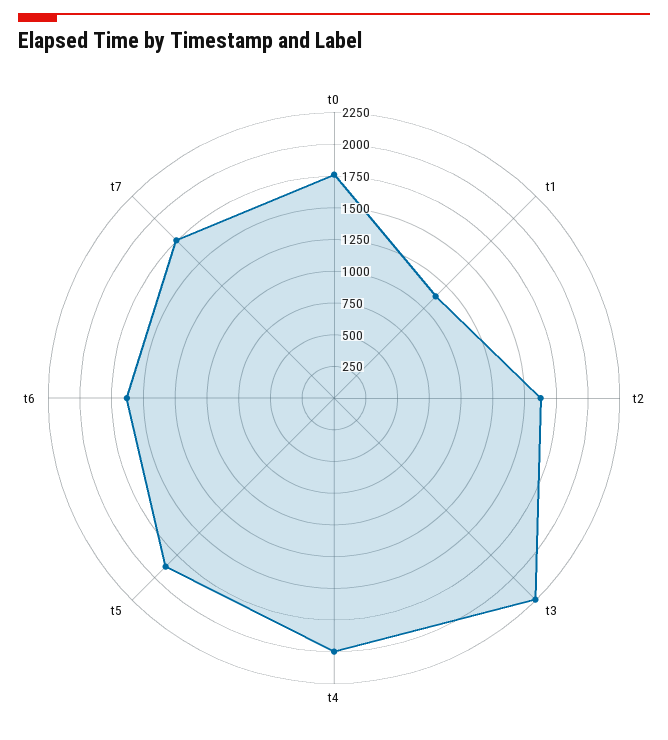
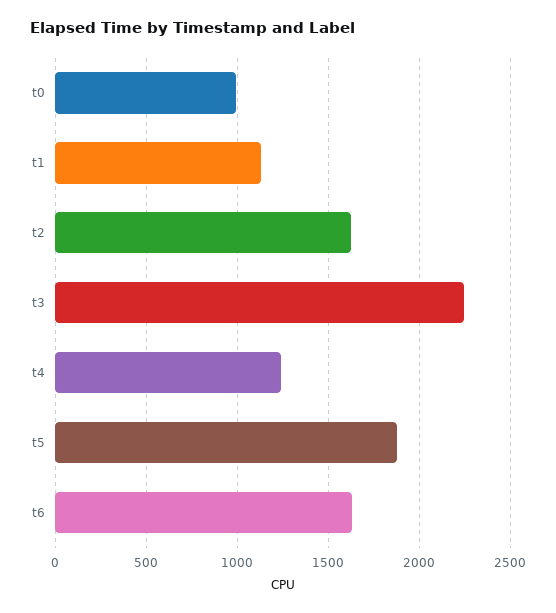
  {
-   "t0": 1750,
+   "t0": 1000,
    "t1": 1150,
    "t2": 1650,
    "t3": 2250,
-   "t4": 2000,
+   "t4": 1250,
    "t5": 1900,
-   "t6": 1650,
+   "t6": 1650
-   "t7": 1750
  }

